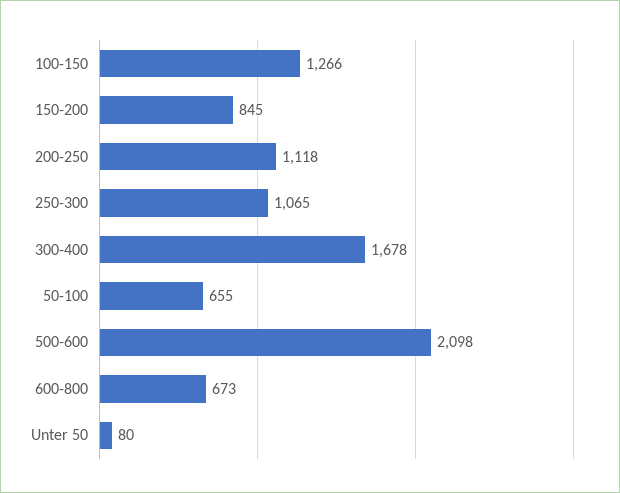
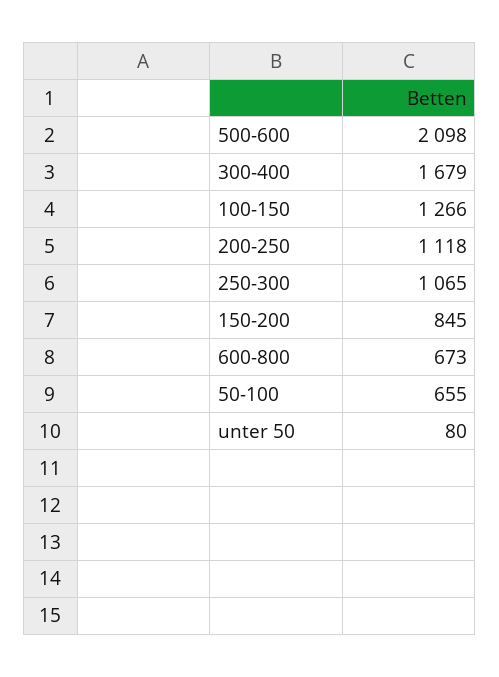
  {
    "100-150": 1266,
    "150-200": 845,
    "200-250": 1118,
    "250-300": 1065,
-   "300-400": 1678,
+   "300-400": 1679,
    "50-100": 655,
    "500-600": 2098,
    "600-800": 673,
    "Unter 50": 80
  }

